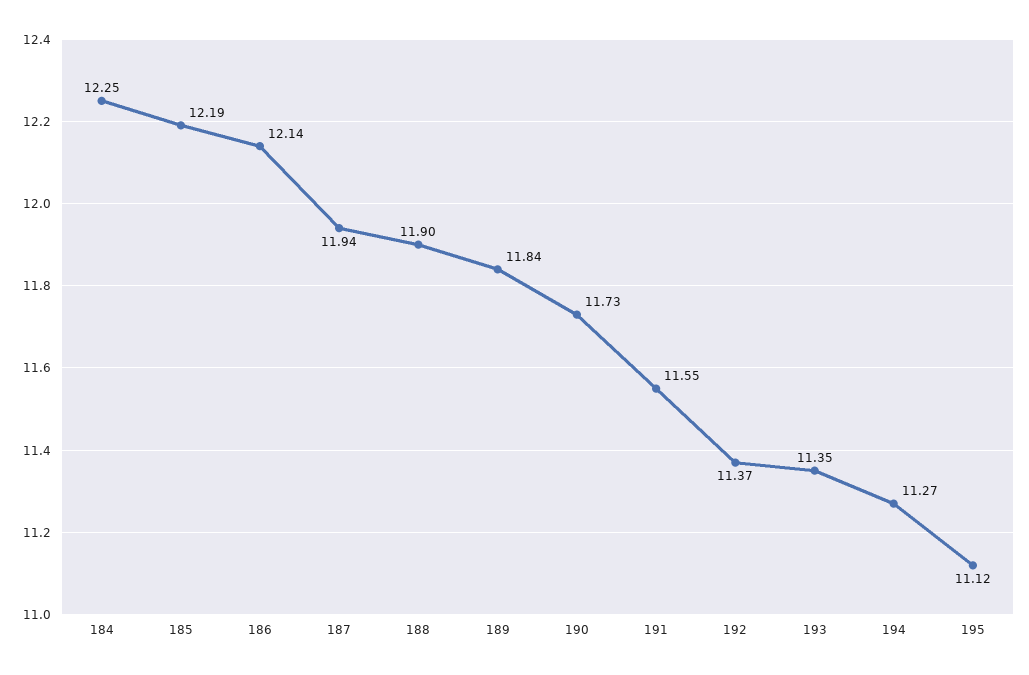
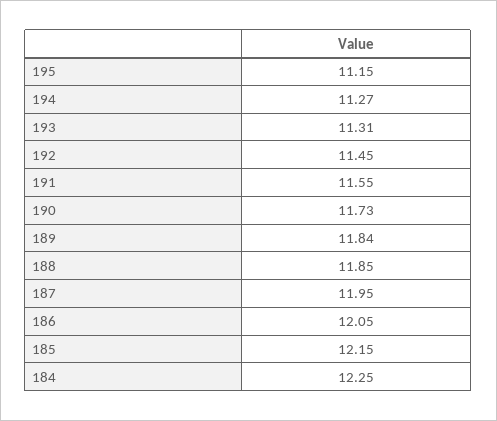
  {
    "184": 12.25,
-   "185": 12.19,
+   "185": 12.15,
-   "186": 12.14,
+   "186": 12.05,
-   "187": 11.94,
+   "187": 11.95,
-   "188": 11.9,
+   "188": 11.85,
    "189": 11.84,
    "190": 11.73,
    "191": 11.55,
-   "192": 11.37,
+   "192": 11.45,
-   "193": 11.35,
+   "193": 11.31,
    "194": 11.27,
-   "195": 11.12
+   "195": 11.15
  }

